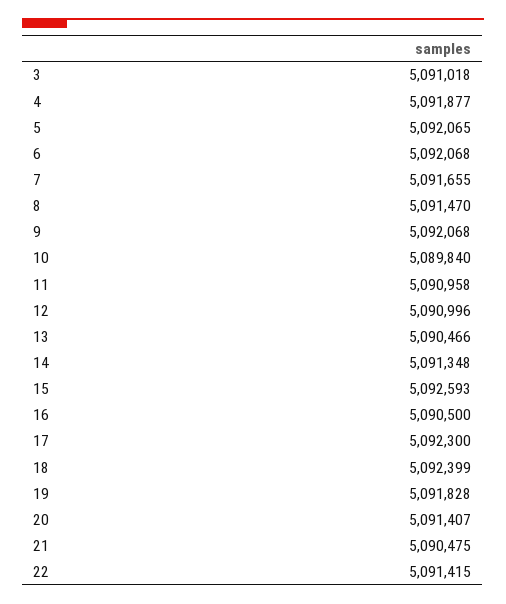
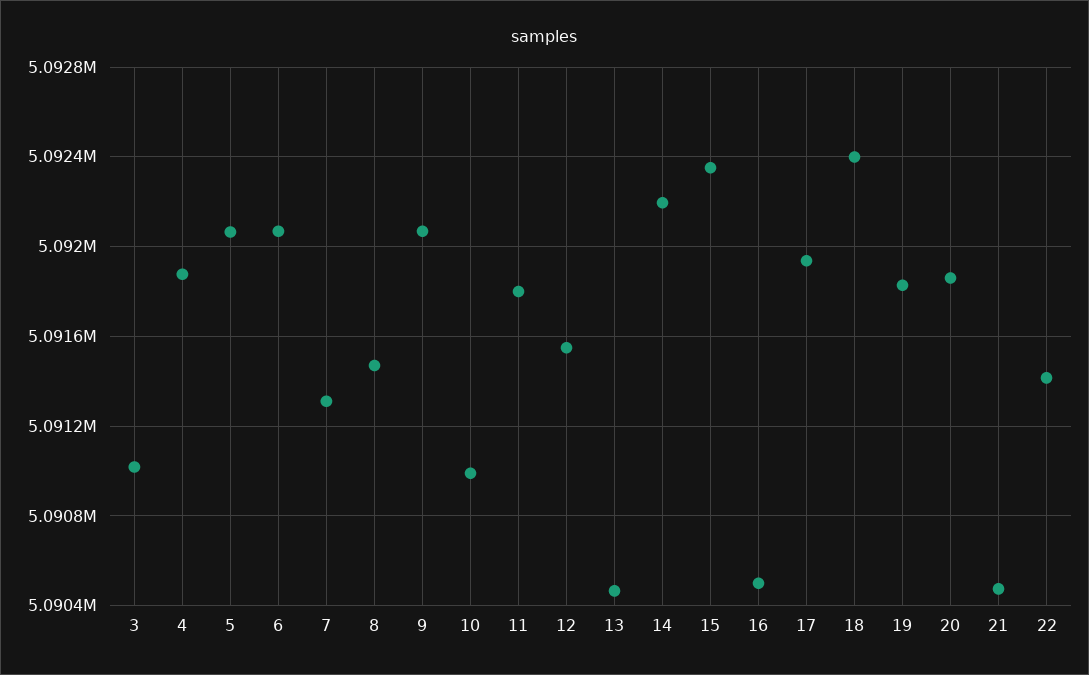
  {
    "3": 5091018,
    "4": 5091877,
    "5": 5092065,
    "6": 5092068,
-   "7": 5091655,
+   "7": 5091300,
    "8": 5091470,
    "9": 5092068,
-   "10": 5089840,
+   "10": 5091000,
-   "11": 5090958,
+   "11": 5091800,
-   "12": 5090996,
+   "12": 5091550,
    "13": 5090466,
-   "14": 5091348,
+   "14": 5092200,
-   "15": 5092593,
+   "15": 5092350,
    "16": 5090500,
-   "17": 5092300,
+   "17": 5091950,
    "18": 5092399,
    "19": 5091828,
-   "20": 5091407,
+   "20": 5091850,
    "21": 5090475,
    "22": 5091415
  }

